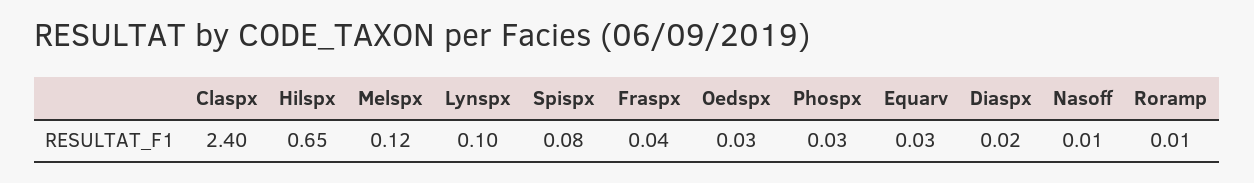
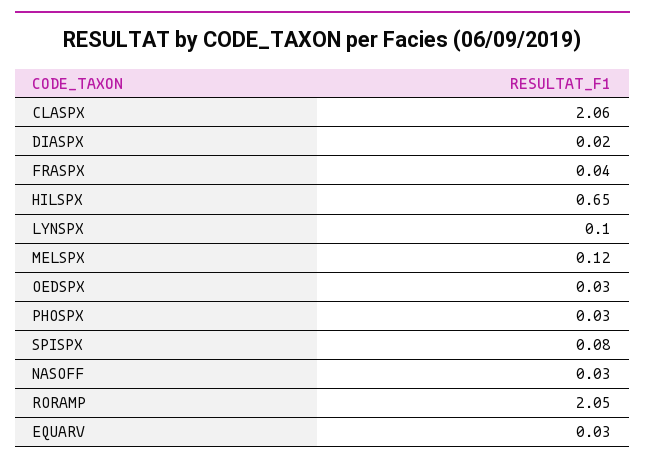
  {
-   "Claspx": 2.4,
+   "Claspx": 2.06,
    "Hilspx": 0.65,
    "Melspx": 0.12,
    "Lynspx": 0.1,
    "Spispx": 0.08,
    "Fraspx": 0.04,
    "Oedspx": 0.03,
    "Phospx": 0.03,
    "Equarv": 0.03,
    "Diaspx": 0.02,
-   "Nasoff": 0.01,
+   "Nasoff": 0.03,
-   "Roramp": 0.01
+   "Roramp": 2.05
  }

